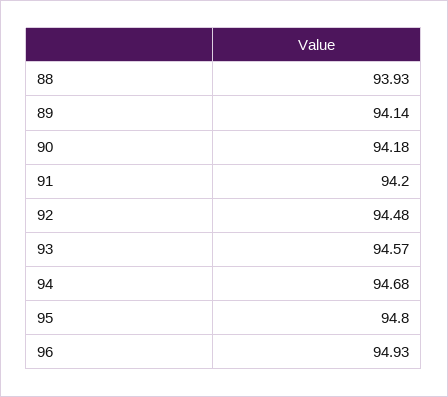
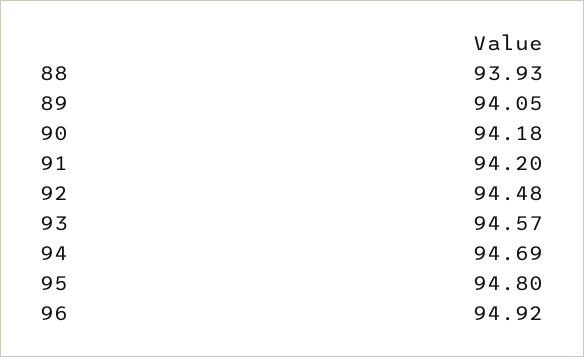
  {
    "88": 93.93,
-   "89": 94.14,
+   "89": 94.05,
    "90": 94.18,
    "91": 94.2,
    "92": 94.48,
    "93": 94.57,
-   "94": 94.68,
+   "94": 94.69,
    "95": 94.8,
-   "96": 94.93
+   "96": 94.92
  }

